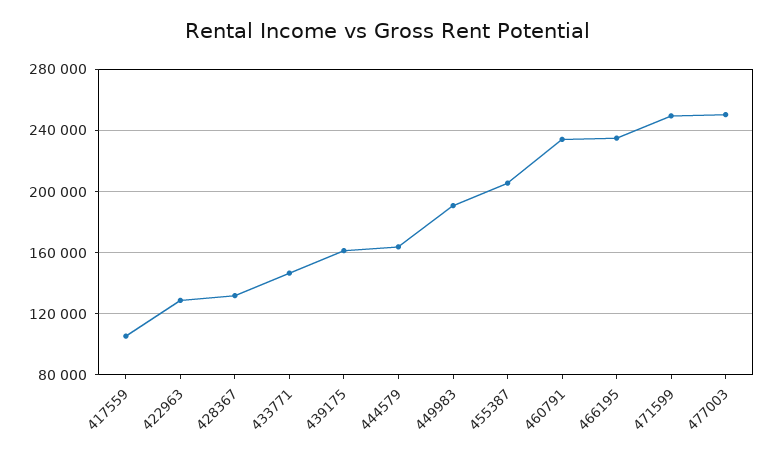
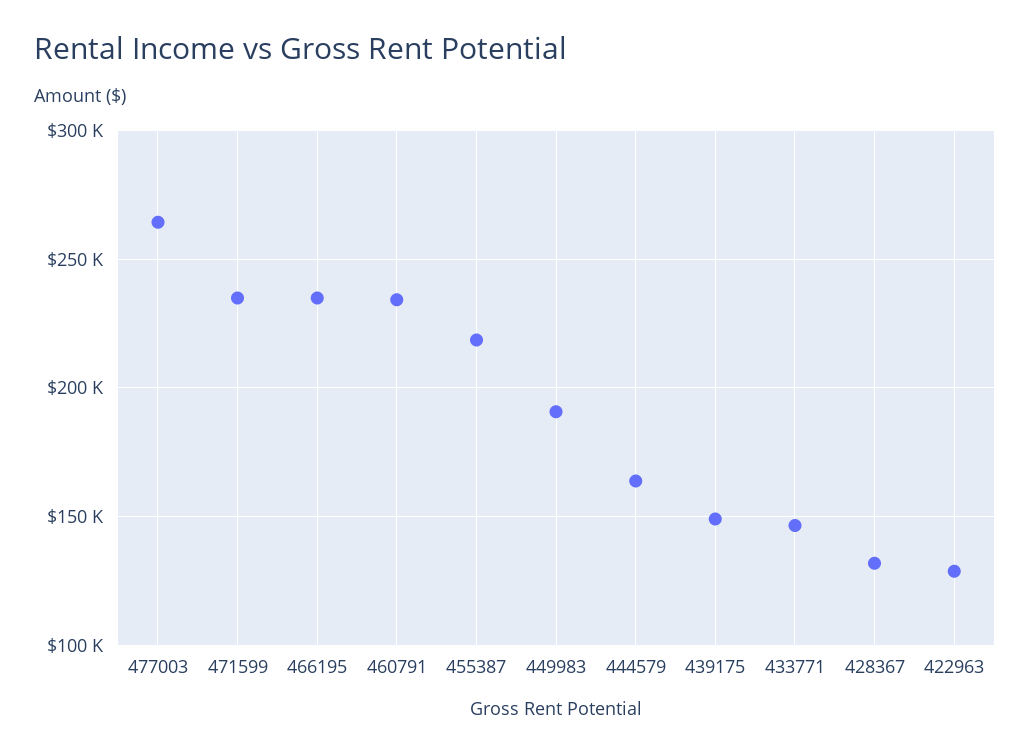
  {
-   "417559": 105000,
    "422963": 130000,
    "428367": 130000,
    "433771": 145000,
-   "439175": 160000,
+   "439175": 150000,
    "444579": 165000,
    "449983": 190000,
-   "455387": 205000,
+   "455387": 220000,
    "460791": 235000,
    "466195": 235000,
-   "471599": 250000,
+   "471599": 235000,
-   "477003": 250000
+   "477003": 265000
  }

